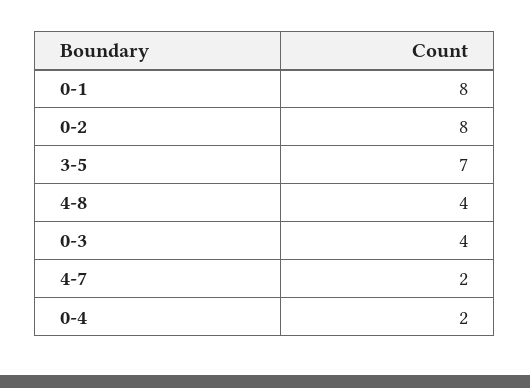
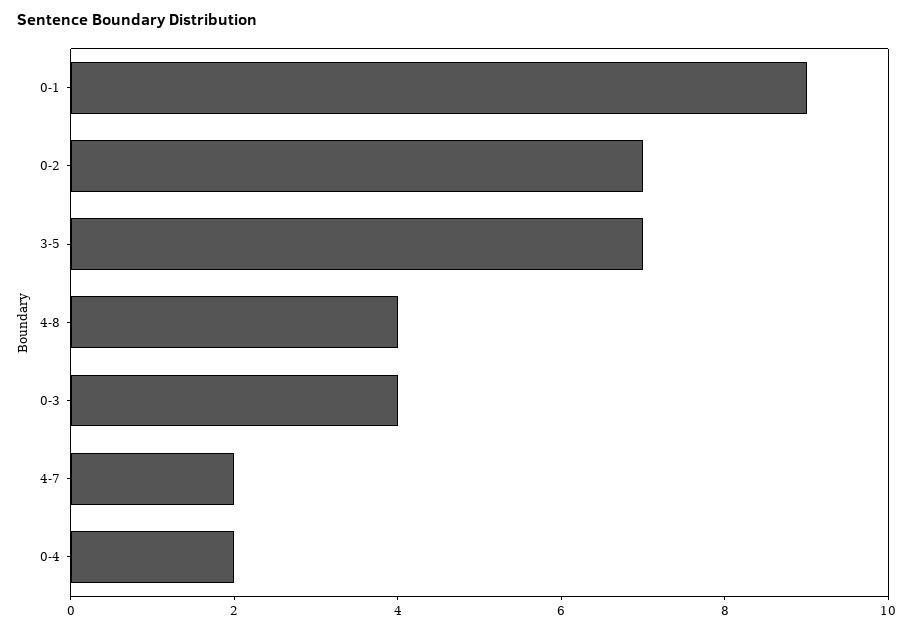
  {
-   "0-1": 8,
+   "0-1": 9,
-   "0-2": 8,
+   "0-2": 7,
    "3-5": 7,
    "4-8": 4,
    "0-3": 4,
    "4-7": 2,
    "0-4": 2
  }

